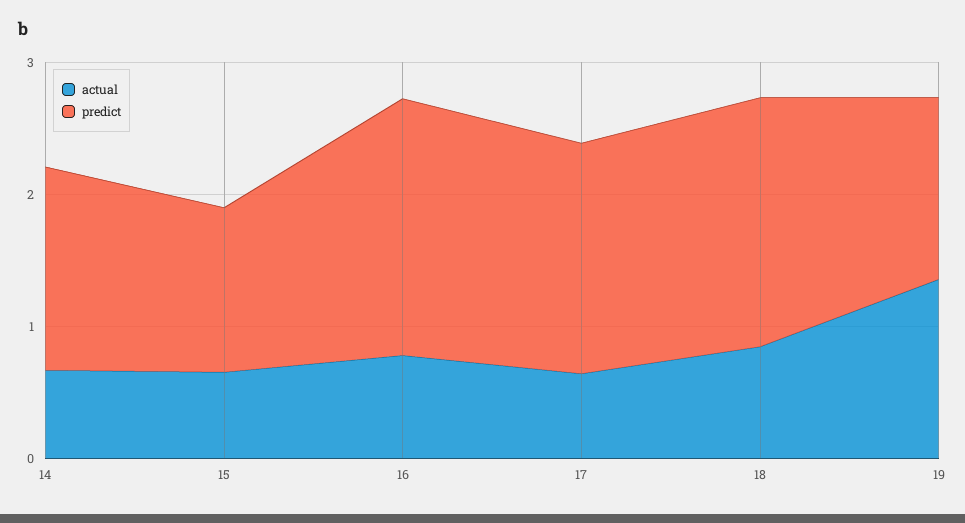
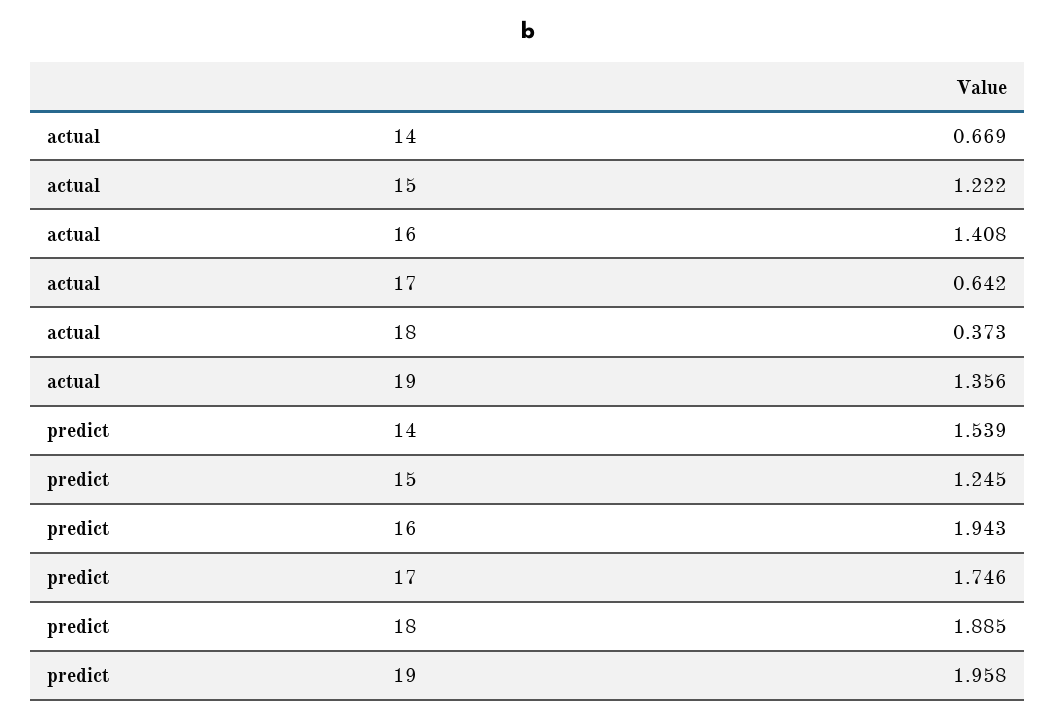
  {
    "actual": {
      "14": 0.669,
-     "15": 0.6,
+     "15": 1.222,
-     "16": 0.8,
+     "16": 1.408,
      "17": 0.642,
-     "18": 0.8,
+     "18": 0.373,
      "19": 1.356
    },
    "predict": {
      "14": 1.539,
      "15": 1.245,
      "16": 1.943,
      "17": 1.746,
      "18": 1.885,
-     "19": 1.4
+     "19": 1.958
    }
  }

